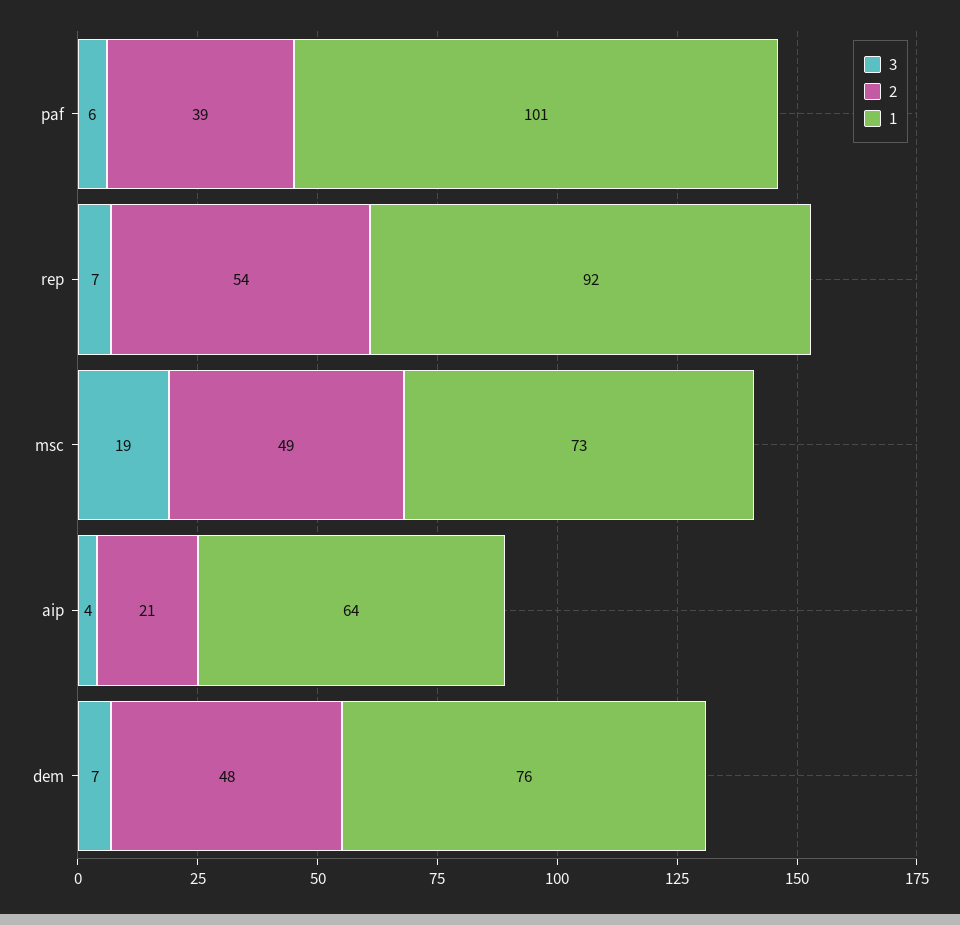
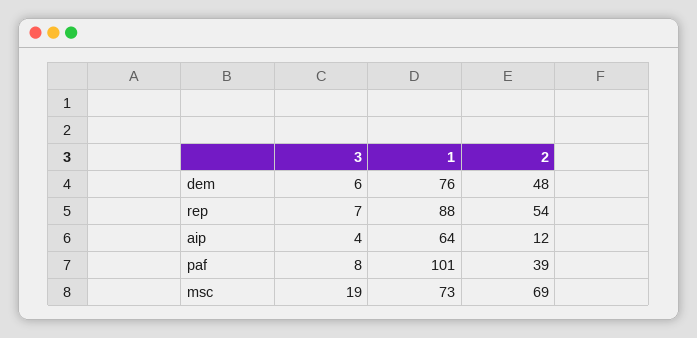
  {
    "3": {
-     "paf": 6,
+     "paf": 8,
      "rep": 7,
      "msc": 19,
      "aip": 4,
-     "dem": 7
+     "dem": 6
    },
    "2": {
      "paf": 39,
      "rep": 54,
-     "msc": 49,
+     "msc": 69,
-     "aip": 21,
+     "aip": 12,
      "dem": 48
    },
    "1": {
      "paf": 101,
-     "rep": 92,
+     "rep": 88,
      "msc": 73,
      "aip": 64,
      "dem": 76
    }
  }

